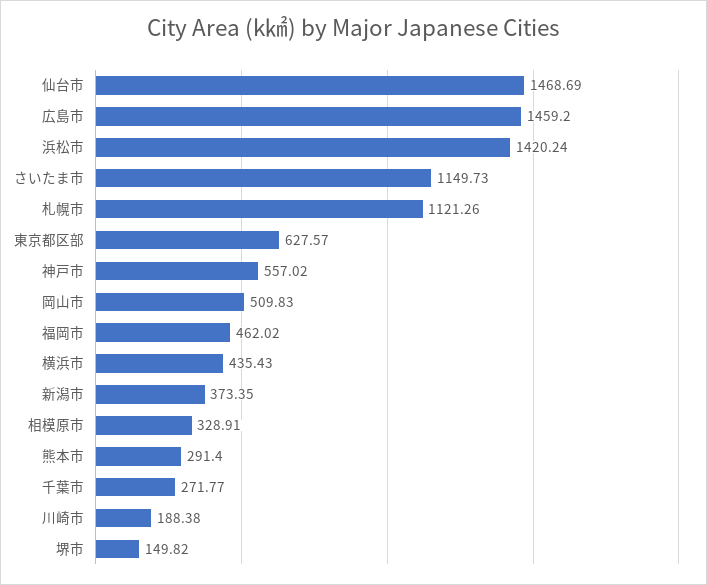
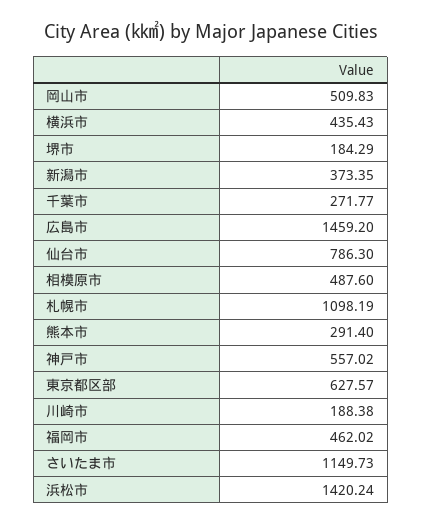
  {
-   "仙台市": 1468.69,
+   "仙台市": 786.3,
    "広島市": 1459.2,
    "浜松市": 1420.24,
    "さいたま市": 1149.73,
-   "札幌市": 1121.26,
+   "札幌市": 1098.19,
    "東京都区部": 627.57,
    "神戸市": 557.02,
    "岡山市": 509.83,
    "福岡市": 462.02,
    "横浜市": 435.43,
    "新潟市": 373.35,
-   "相模原市": 328.91,
+   "相模原市": 487.6,
    "熊本市": 291.4,
    "千葉市": 271.77,
    "川崎市": 188.38,
-   "堺市": 149.82
+   "堺市": 184.29
  }

